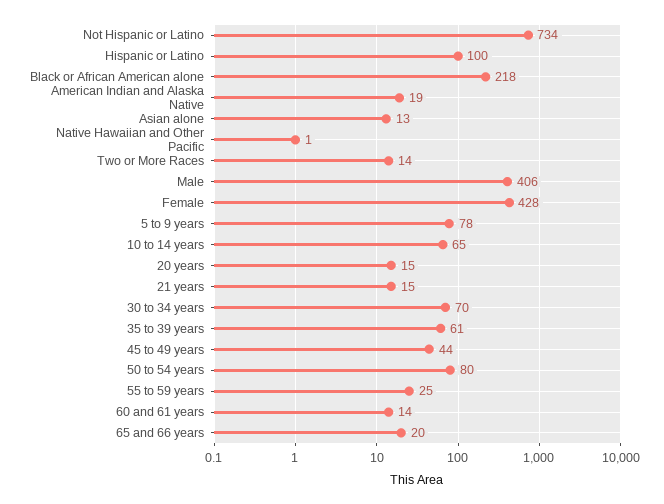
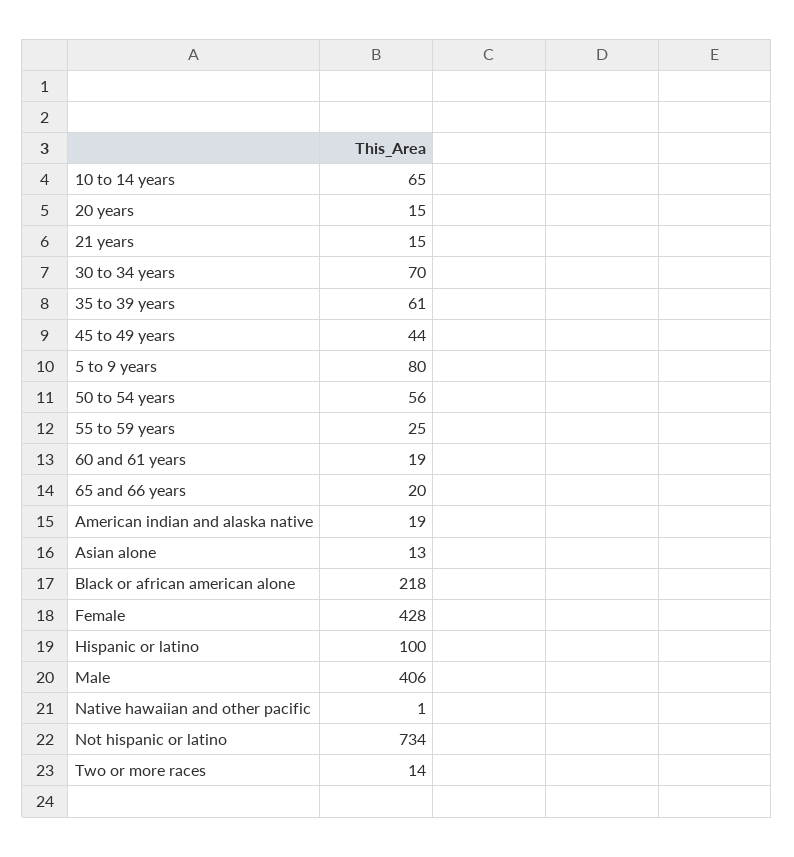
  {
    "Not Hispanic or Latino": 734,
    "Hispanic or Latino": 100,
    "Black or African American alone": 218,
    "American Indian and Alaska Native": 19,
    "Asian alone": 13,
    "Native Hawaiian and Other Pacific": 1,
    "Two or More Races": 14,
    "Male": 406,
    "Female": 428,
-   "5 to 9 years": 78,
+   "5 to 9 years": 80,
    "10 to 14 years": 65,
    "20 years": 15,
    "21 years": 15,
    "30 to 34 years": 70,
    "35 to 39 years": 61,
    "45 to 49 years": 44,
-   "50 to 54 years": 80,
+   "50 to 54 years": 56,
    "55 to 59 years": 25,
-   "60 and 61 years": 14,
+   "60 and 61 years": 19,
    "65 and 66 years": 20
  }

